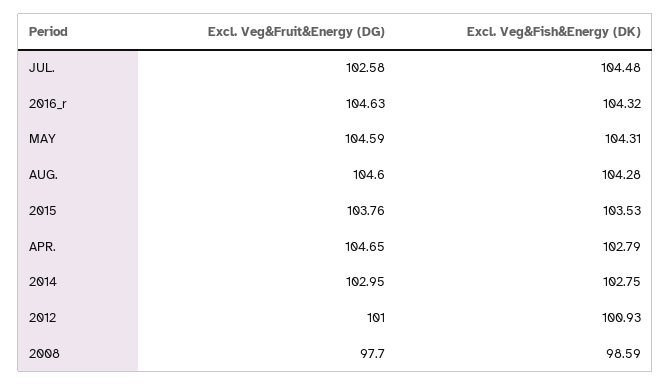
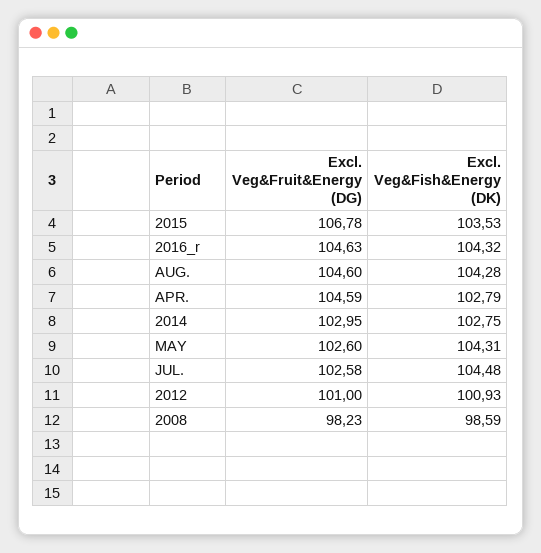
  {
    "Excl. Veg&Fruit&Energy (DG)": {
      "JUL.": 102.58,
      "2016_r": 104.63,
-     "MAY": 104.59,
+     "MAY": 102.6,
      "AUG.": 104.6,
-     "2015": 103.76,
+     "2015": 106.78,
-     "APR.": 104.65,
+     "APR.": 104.59,
      "2014": 102.95,
      "2012": 101,
-     "2008": 97.7
+     "2008": 98.23
    },
    "Excl. Veg&Fish&Energy (DK)": {
      "JUL.": 104.48,
      "2016_r": 104.32,
      "MAY": 104.31,
      "AUG.": 104.28,
      "2015": 103.53,
      "APR.": 102.79,
      "2014": 102.75,
      "2012": 100.93,
      "2008": 98.59
    }
  }

